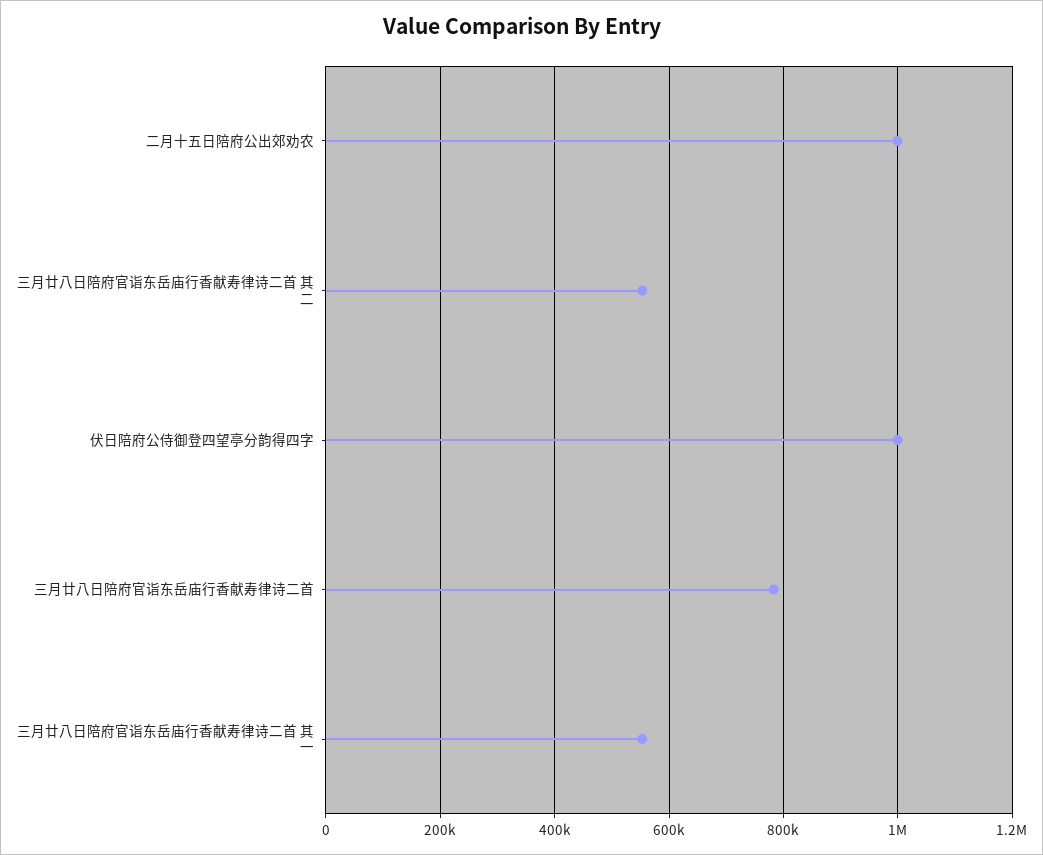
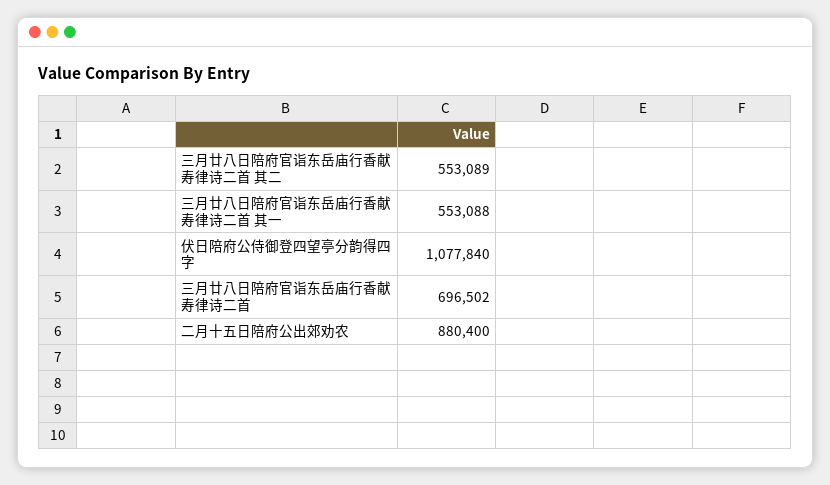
  {
-   "二月十五日陪府公出郊劝农": 1000000,
+   "二月十五日陪府公出郊劝农": 880400,
    "三月廿八日陪府官诣东岳庙行香献寿律诗二首 其二": 553089,
-   "伏日陪府公侍御登四望亭分韵得四字": 1000000,
+   "伏日陪府公侍御登四望亭分韵得四字": 1077840,
-   "三月廿八日陪府官诣东岳庙行香献寿律诗二首": 780000,
+   "三月廿八日陪府官诣东岳庙行香献寿律诗二首": 696502,
    "三月廿八日陪府官诣东岳庙行香献寿律诗二首 其一": 553088
  }

